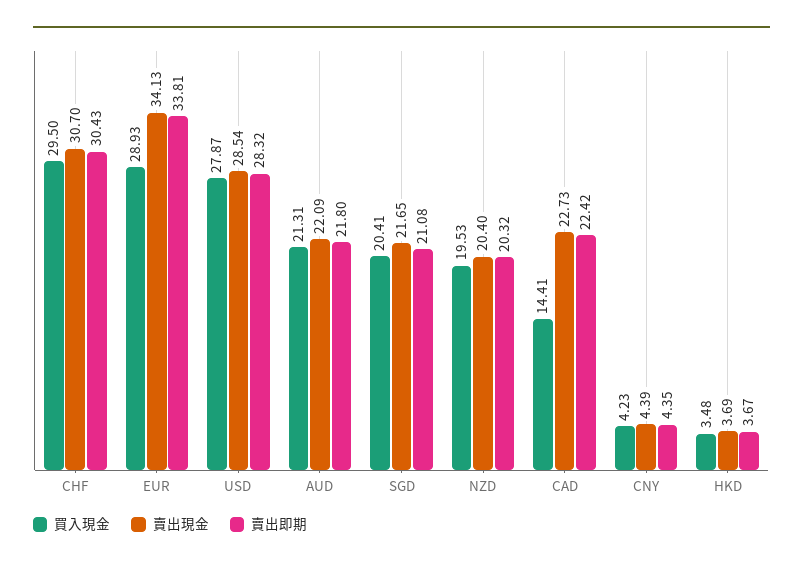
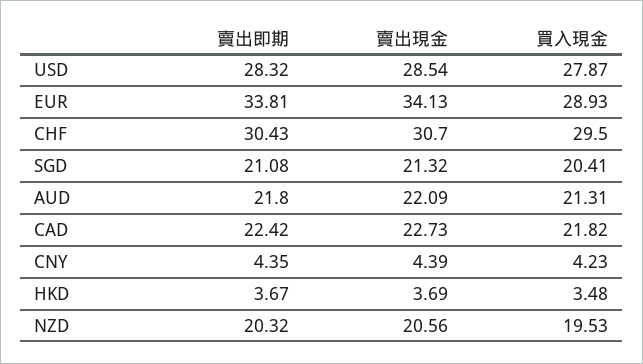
  {
    "買入現金": {
      "CHF": 29.5,
      "EUR": 28.93,
      "USD": 27.87,
      "AUD": 21.31,
      "SGD": 20.41,
      "NZD": 19.53,
-     "CAD": 14.41,
+     "CAD": 21.82,
      "CNY": 4.23,
      "HKD": 3.48
    },
    "賣出現金": {
      "CHF": 30.7,
      "EUR": 34.13,
      "USD": 28.54,
      "AUD": 22.09,
-     "SGD": 21.65,
+     "SGD": 21.32,
-     "NZD": 20.4,
+     "NZD": 20.56,
      "CAD": 22.73,
      "CNY": 4.39,
      "HKD": 3.69
    },
    "賣出即期": {
      "CHF": 30.43,
      "EUR": 33.81,
      "USD": 28.32,
      "AUD": 21.8,
      "SGD": 21.08,
      "NZD": 20.32,
      "CAD": 22.42,
      "CNY": 4.35,
      "HKD": 3.67
    }
  }

